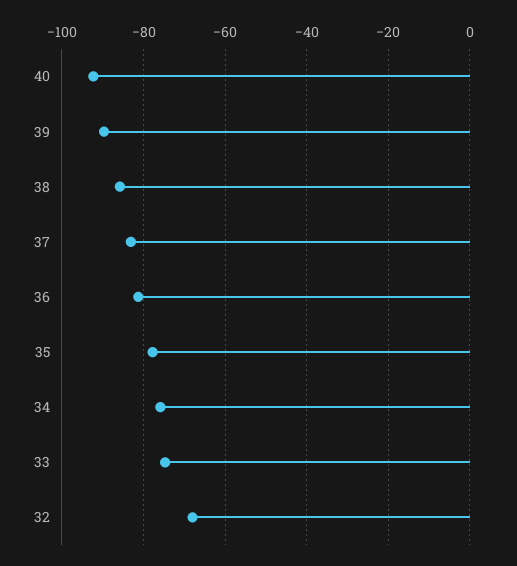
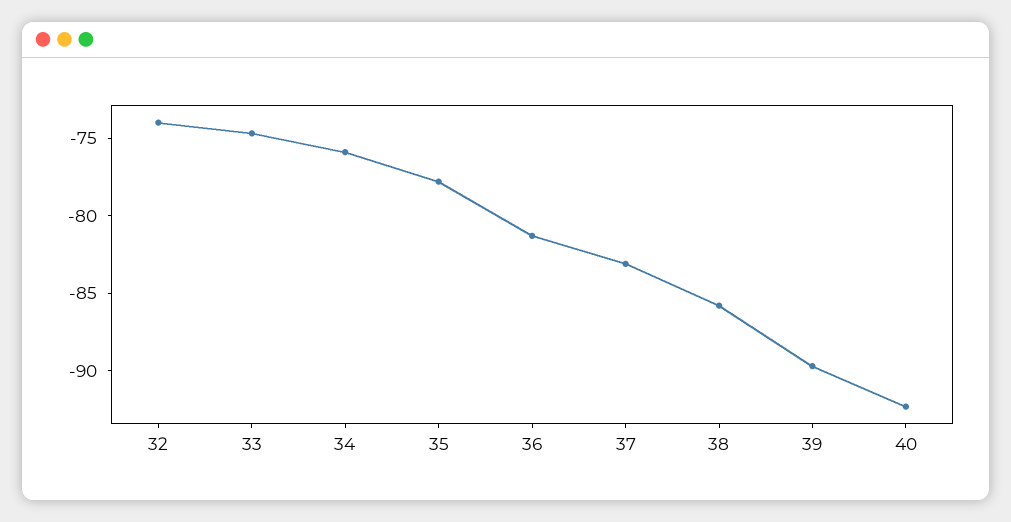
  {
    "40": -92,
    "39": -90,
    "38": -86,
    "37": -83,
    "36": -81,
    "35": -78,
    "34": -76,
    "33": -75,
-   "32": -68
+   "32": -74
  }

